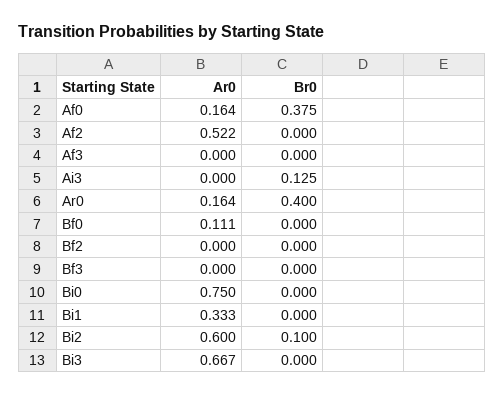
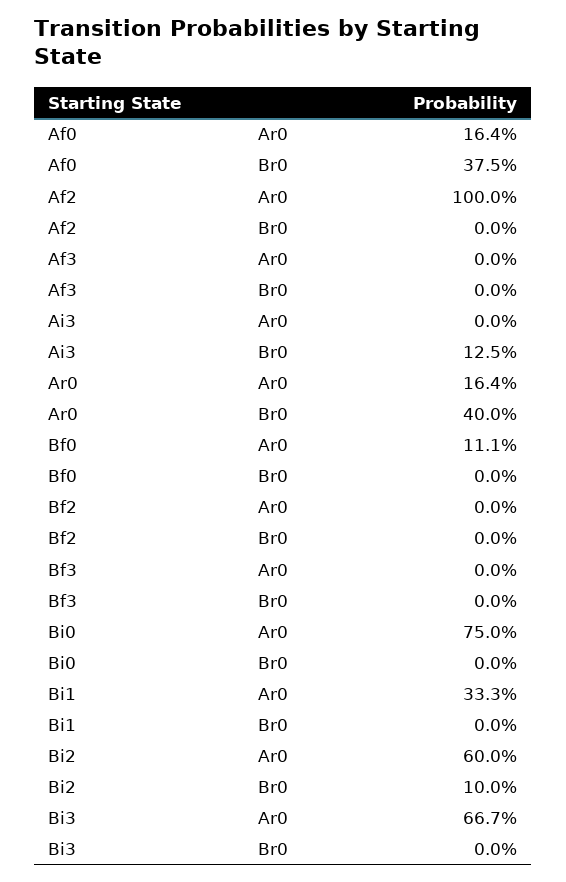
  {
    "Ar0": {
      "Af0": 0.164,
-     "Af2": 0.522,
+     "Af2": 1,
      "Af3": 0,
      "Ai3": 0,
      "Ar0": 0.164,
      "Bf0": 0.111,
      "Bf2": 0,
      "Bf3": 0,
      "Bi0": 0.75,
      "Bi1": 0.333,
      "Bi2": 0.6,
      "Bi3": 0.667
    },
    "Br0": {
      "Af0": 0.375,
      "Af2": 0,
      "Af3": 0,
      "Ai3": 0.125,
      "Ar0": 0.4,
      "Bf0": 0,
      "Bf2": 0,
      "Bf3": 0,
      "Bi0": 0,
      "Bi1": 0,
      "Bi2": 0.1,
      "Bi3": 0
    }
  }

